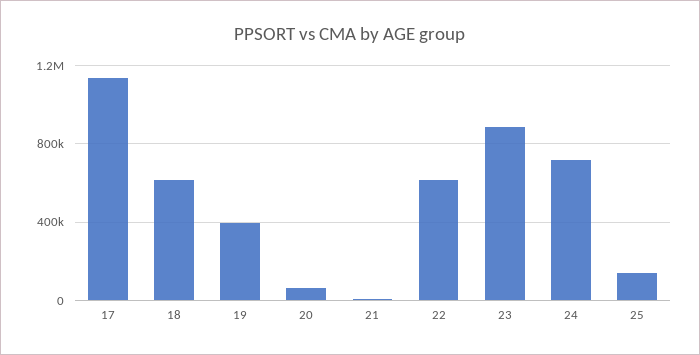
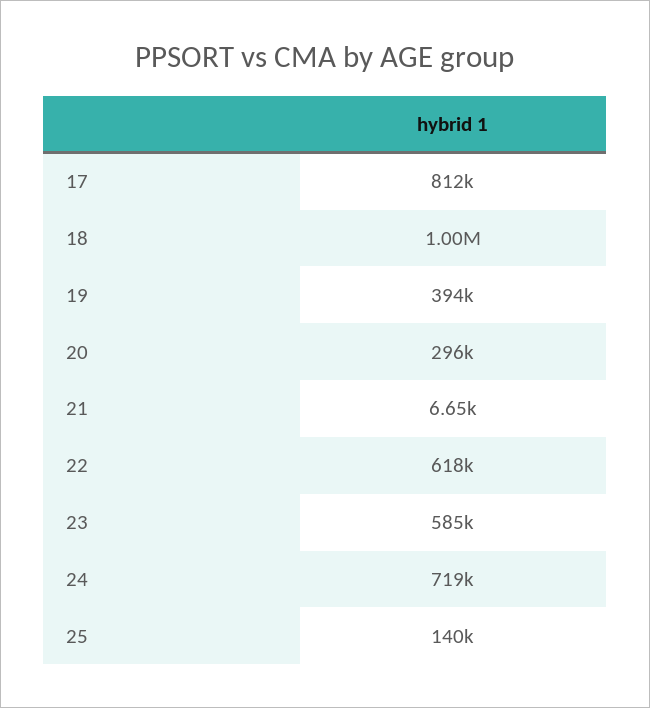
  {
-   "17": 1150000,
+   "17": 812000,
-   "18": 600000,
+   "18": 1000000,
    "19": 394000,
-   "20": 50000,
+   "20": 296000,
    "21": 6650,
    "22": 618000,
-   "23": 900000,
+   "23": 585000,
    "24": 719000,
    "25": 140000
  }

